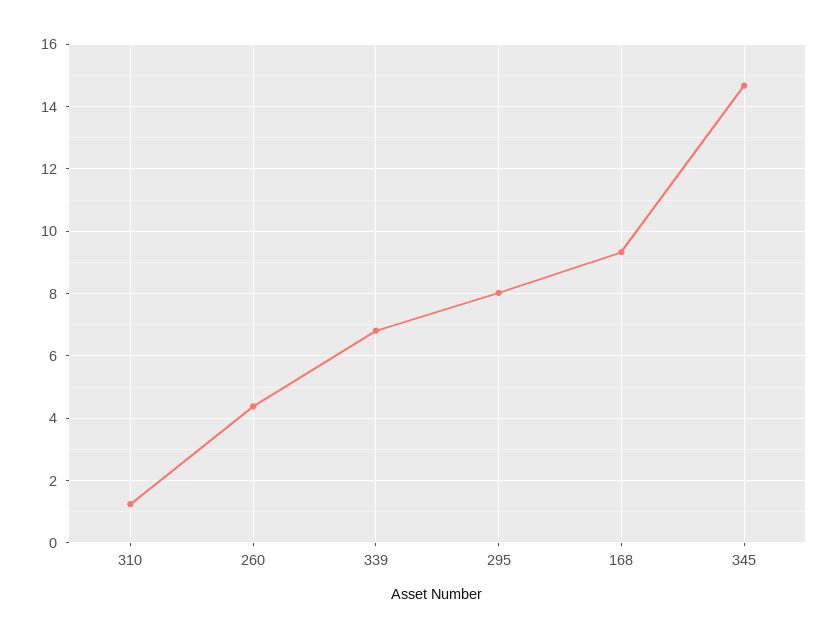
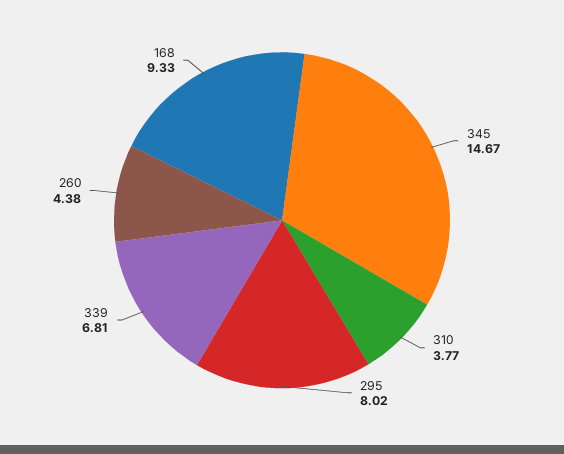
  {
-   "310": 1.2,
+   "310": 3.77,
    "260": 4.38,
    "339": 6.81,
    "295": 8.02,
    "168": 9.33,
    "345": 14.67
  }

